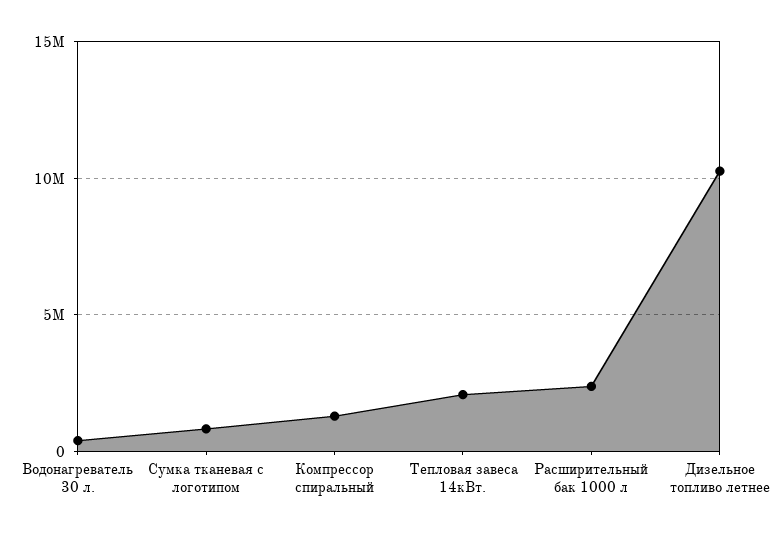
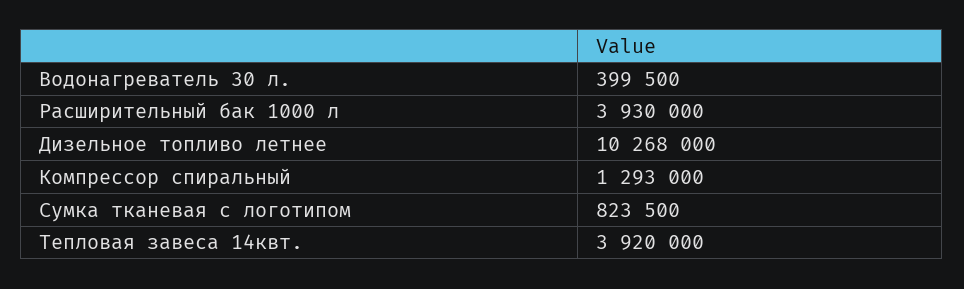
  {
    "Водонагреватель 30 л.": 399500,
    "Сумка тканевая с логотипом": 823500,
    "Компрессор спиральный": 1293000,
-   "Тепловая завеса 14кВт.": 2000000,
+   "Тепловая завеса 14кВт.": 3920000,
-   "Расширительный бак 1000 л": 2500000,
+   "Расширительный бак 1000 л": 3930000,
    "Дизельное топливо летнее": 10268000
  }

